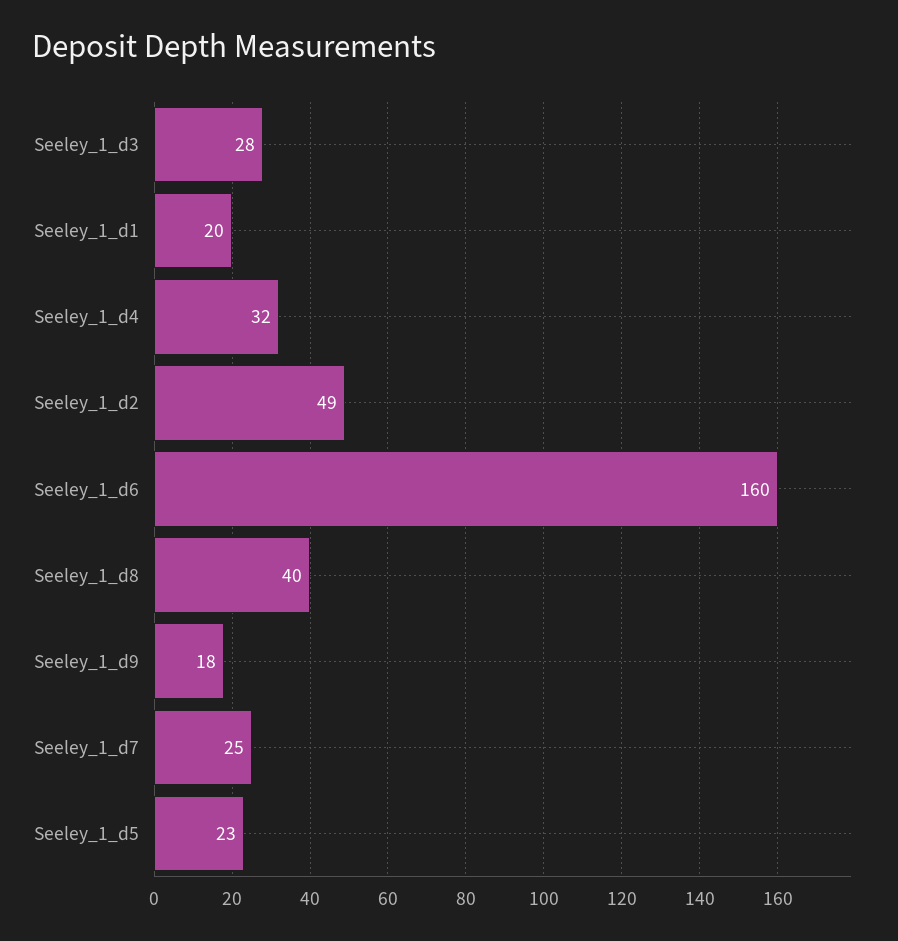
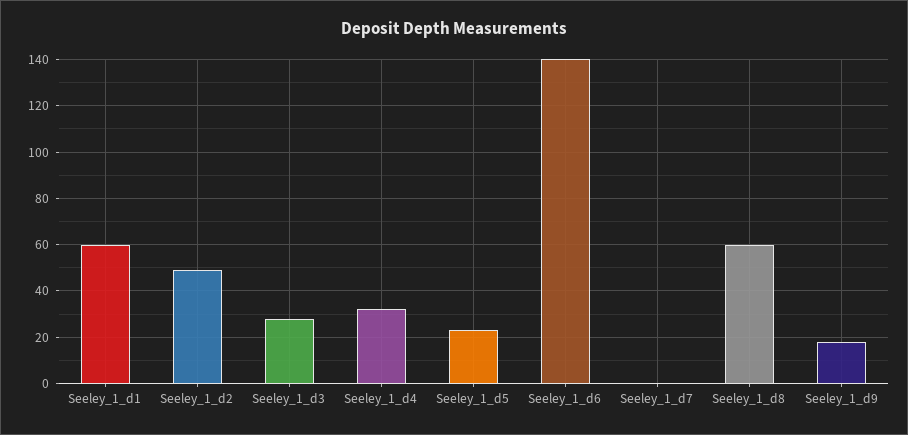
  {
    "Seeley_1_d3": 28,
-   "Seeley_1_d1": 20,
+   "Seeley_1_d1": 60,
    "Seeley_1_d4": 32,
    "Seeley_1_d2": 49,
-   "Seeley_1_d6": 160,
+   "Seeley_1_d6": 140,
-   "Seeley_1_d8": 40,
+   "Seeley_1_d8": 60,
    "Seeley_1_d9": 18,
-   "Seeley_1_d7": 25,
+   "Seeley_1_d7": 0,
    "Seeley_1_d5": 23
  }

